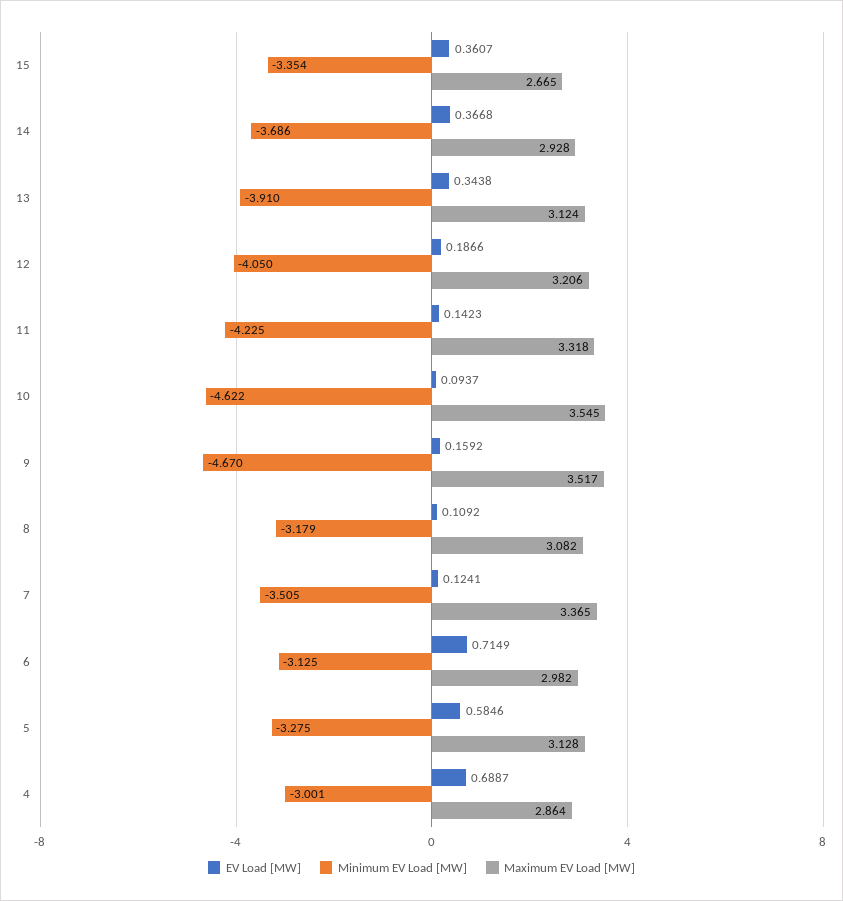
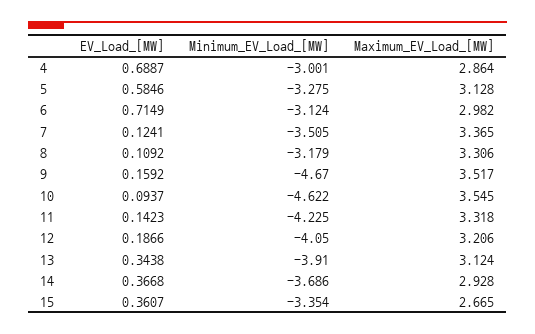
  {
    "EV Load [MW]": {
      "15": 0.3607,
      "14": 0.3668,
      "13": 0.3438,
      "12": 0.1866,
      "11": 0.1423,
      "10": 0.0937,
      "9": 0.1592,
      "8": 0.1092,
      "7": 0.1241,
      "6": 0.7149,
      "5": 0.5846,
      "4": 0.6887
    },
    "Minimum EV Load [MW]": {
      "15": -3.354,
      "14": -3.686,
      "13": -3.91,
      "12": -4.05,
      "11": -4.225,
      "10": -4.622,
      "9": -4.67,
      "8": -3.179,
      "7": -3.505,
-     "6": -3.125,
+     "6": -3.124,
      "5": -3.275,
      "4": -3.001
    },
    "Maximum EV Load [MW]": {
      "15": 2.665,
      "14": 2.928,
      "13": 3.124,
      "12": 3.206,
      "11": 3.318,
      "10": 3.545,
      "9": 3.517,
-     "8": 3.082,
+     "8": 3.306,
      "7": 3.365,
      "6": 2.982,
      "5": 3.128,
      "4": 2.864
    }
  }

